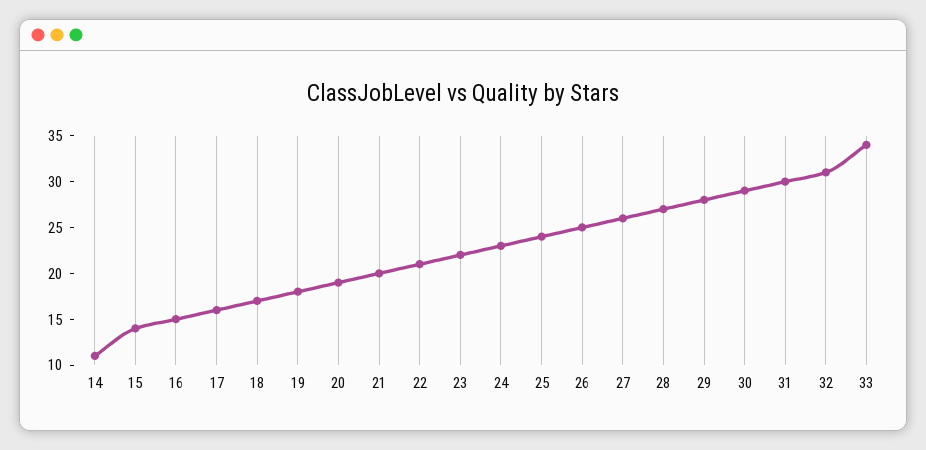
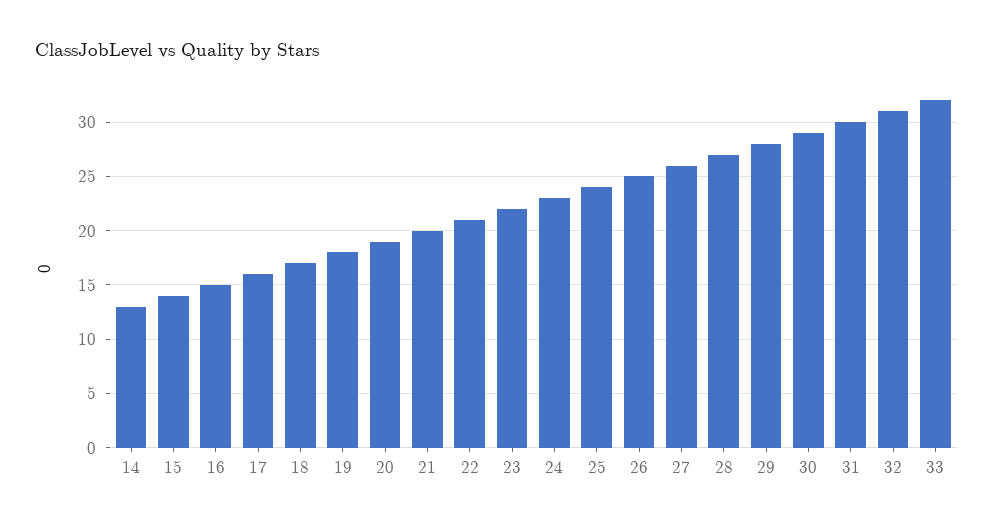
  {
-   "14": 11,
+   "14": 13,
    "15": 14,
    "16": 15,
    "17": 16,
    "18": 17,
    "19": 18,
    "20": 19,
    "21": 20,
    "22": 21,
    "23": 22,
    "24": 23,
    "25": 24,
    "26": 25,
    "27": 26,
    "28": 27,
    "29": 28,
    "30": 29,
    "31": 30,
    "32": 31,
-   "33": 34
+   "33": 32
  }

